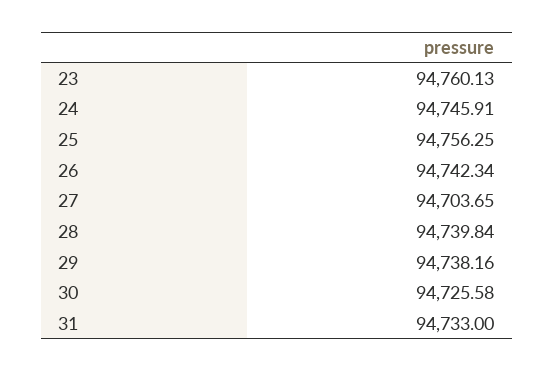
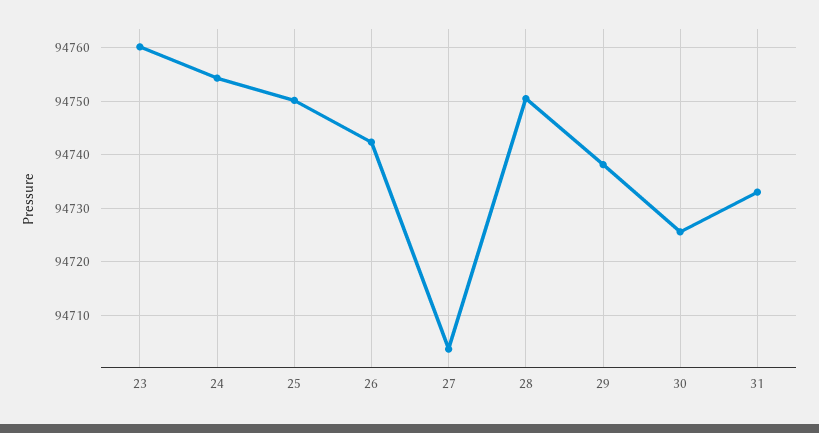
  {
    "23": 94760.13,
-   "24": 94745.91,
+   "24": 94754,
-   "25": 94756.25,
+   "25": 94750,
    "26": 94742.34,
    "27": 94703.65,
-   "28": 94739.84,
+   "28": 94750,
    "29": 94738.16,
    "30": 94725.58,
    "31": 94733
  }

